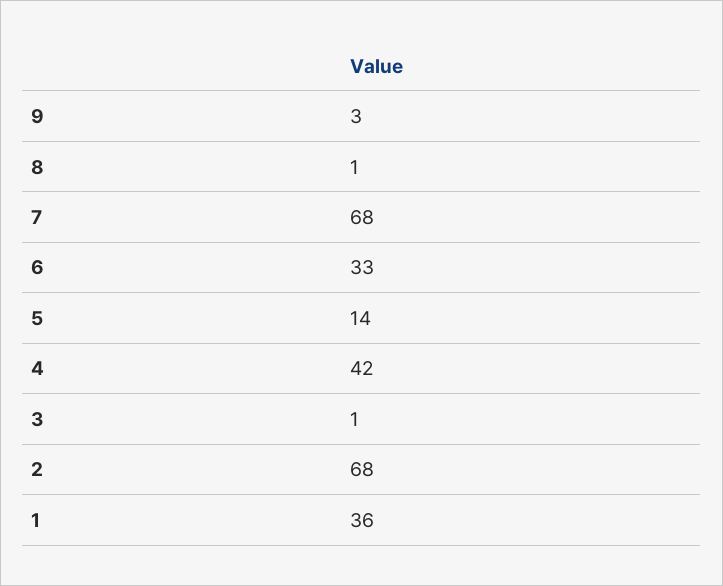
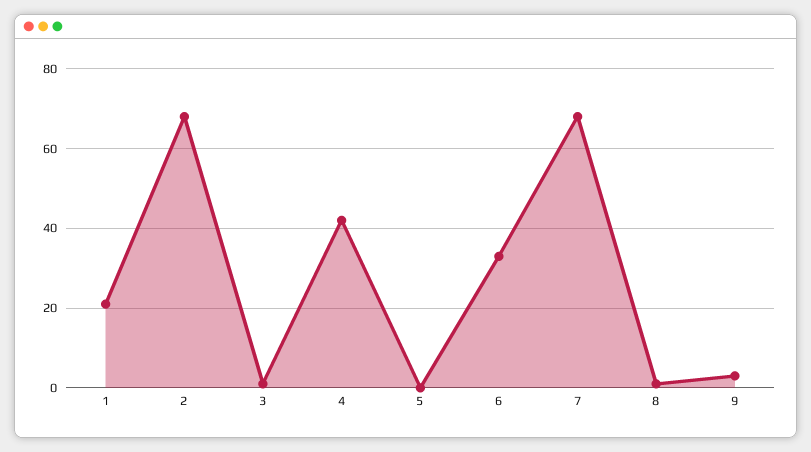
  {
    "9": 3,
    "8": 1,
    "7": 68,
    "6": 33,
-   "5": 14,
+   "5": 0,
    "4": 42,
    "3": 1,
    "2": 68,
-   "1": 36
+   "1": 20
  }

